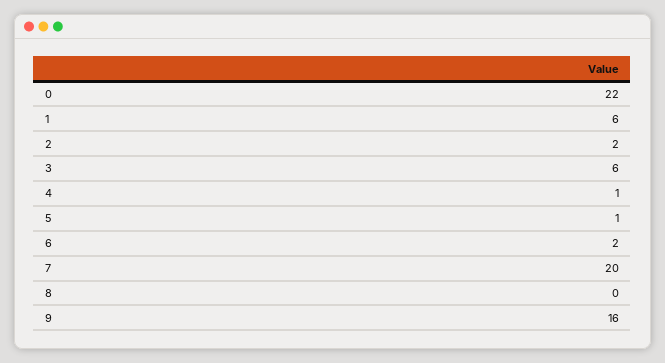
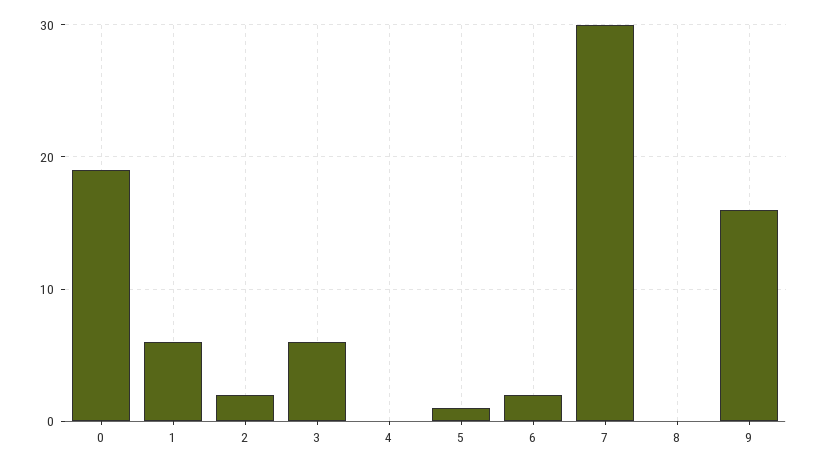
  {
-   "0": 22,
+   "0": 19,
    "1": 6,
    "2": 2,
    "3": 6,
-   "4": 1,
+   "4": 0,
    "5": 1,
    "6": 2,
-   "7": 20,
+   "7": 30,
    "8": 0,
    "9": 16
  }

